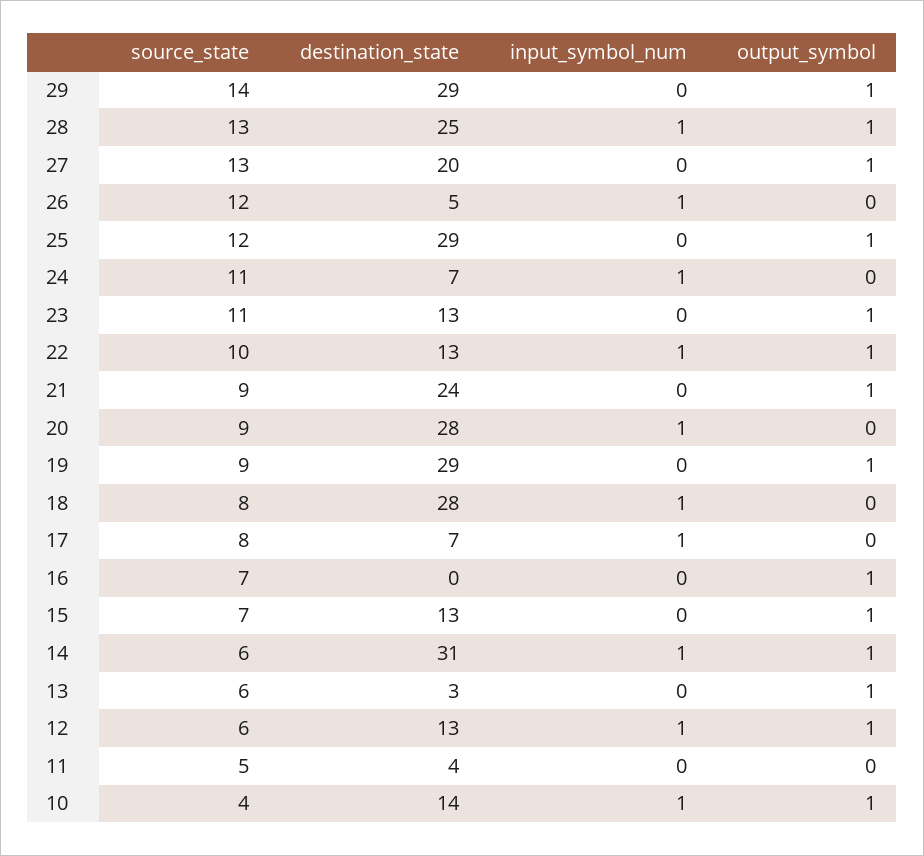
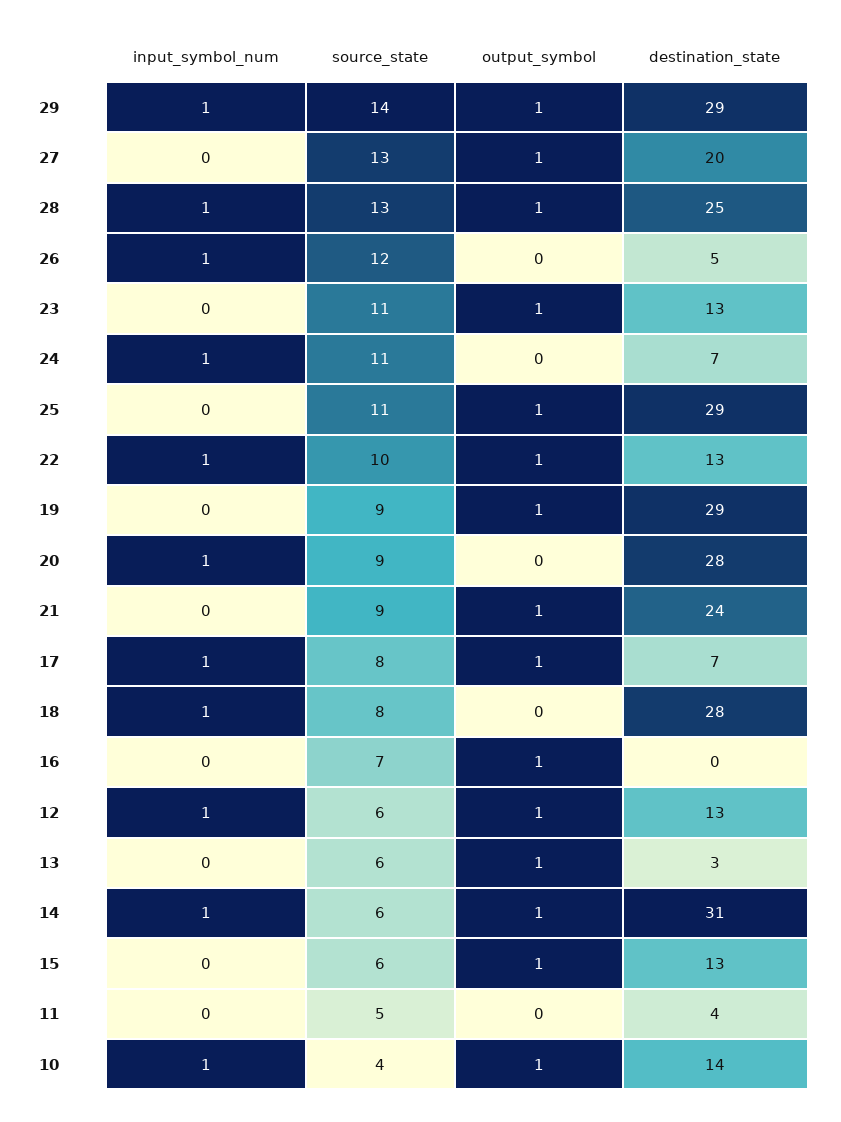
  {
    "source_state": {
      "29": 14,
      "28": 13,
      "27": 13,
      "26": 12,
-     "25": 12,
+     "25": 11,
      "24": 11,
      "23": 11,
      "22": 10,
      "21": 9,
      "20": 9,
      "19": 9,
      "18": 8,
      "17": 8,
      "16": 7,
-     "15": 7,
+     "15": 6,
      "14": 6,
      "13": 6,
      "12": 6,
      "11": 5,
      "10": 4
    },
    "destination_state": {
      "29": 29,
      "28": 25,
      "27": 20,
      "26": 5,
      "25": 29,
      "24": 7,
      "23": 13,
      "22": 13,
      "21": 24,
      "20": 28,
      "19": 29,
      "18": 28,
      "17": 7,
      "16": 0,
      "15": 13,
      "14": 31,
      "13": 3,
      "12": 13,
      "11": 4,
      "10": 14
    },
    "input_symbol_num": {
-     "29": 0,
+     "29": 1,
      "28": 1,
      "27": 0,
      "26": 1,
      "25": 0,
      "24": 1,
      "23": 0,
      "22": 1,
      "21": 0,
      "20": 1,
      "19": 0,
      "18": 1,
      "17": 1,
      "16": 0,
      "15": 0,
      "14": 1,
      "13": 0,
      "12": 1,
      "11": 0,
      "10": 1
    },
    "output_symbol": {
      "29": 1,
      "28": 1,
      "27": 1,
      "26": 0,
      "25": 1,
      "24": 0,
      "23": 1,
      "22": 1,
      "21": 1,
      "20": 0,
      "19": 1,
      "18": 0,
-     "17": 0,
+     "17": 1,
      "16": 1,
      "15": 1,
      "14": 1,
      "13": 1,
      "12": 1,
      "11": 0,
      "10": 1
    }
  }

